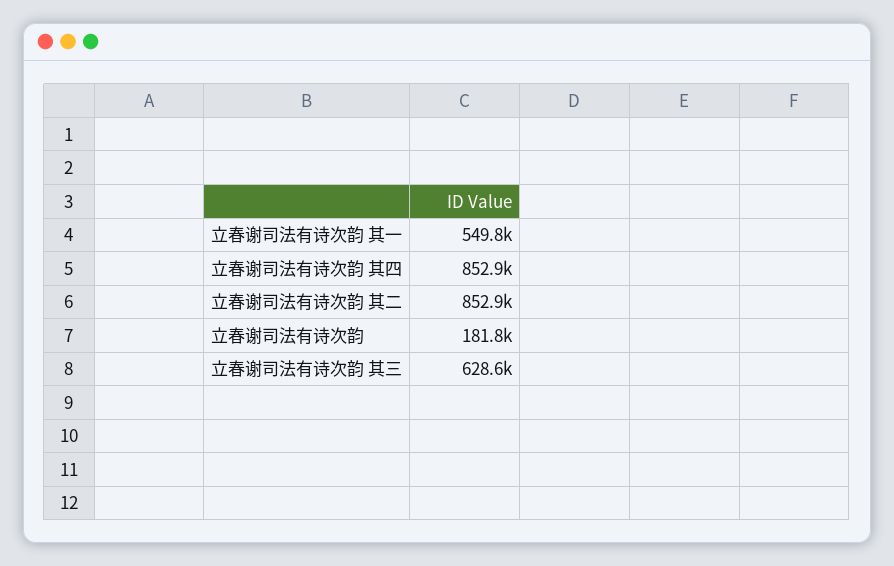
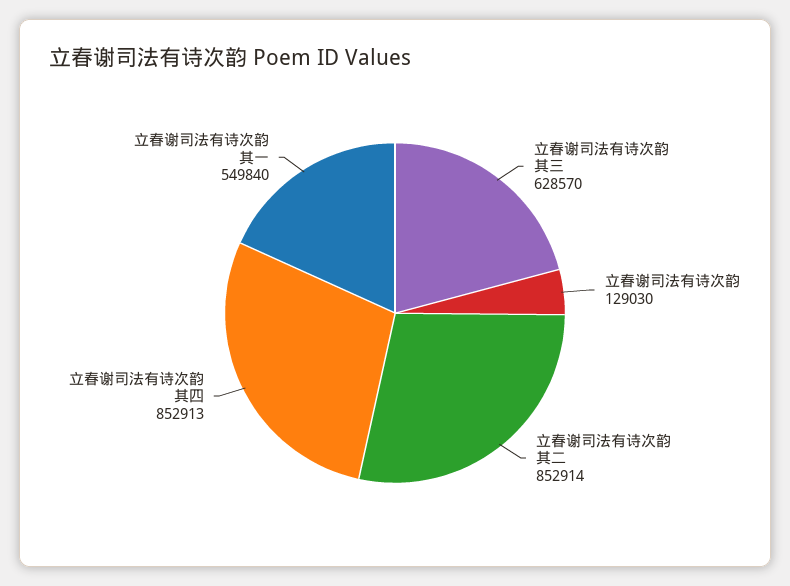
  {
    "立春谢司法有诗次韵 其一": 549840,
    "立春谢司法有诗次韵 其四": 852913,
    "立春谢司法有诗次韵 其二": 852914,
-   "立春谢司法有诗次韵": 181800,
+   "立春谢司法有诗次韵": 129030,
    "立春谢司法有诗次韵 其三": 628570
  }

